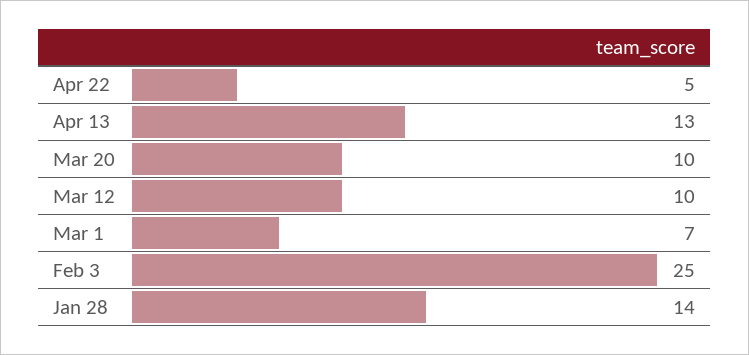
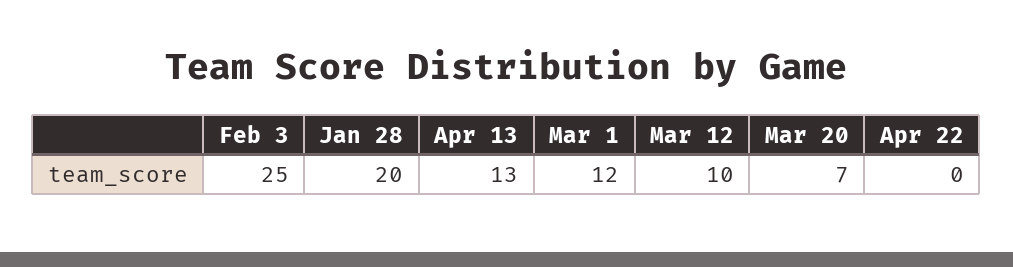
  {
-   "Apr 22": 5,
+   "Apr 22": 0,
    "Apr 13": 13,
-   "Mar 20": 10,
+   "Mar 20": 7,
    "Mar 12": 10,
-   "Mar 1": 7,
+   "Mar 1": 12,
    "Feb 3": 25,
-   "Jan 28": 14
+   "Jan 28": 20
  }

